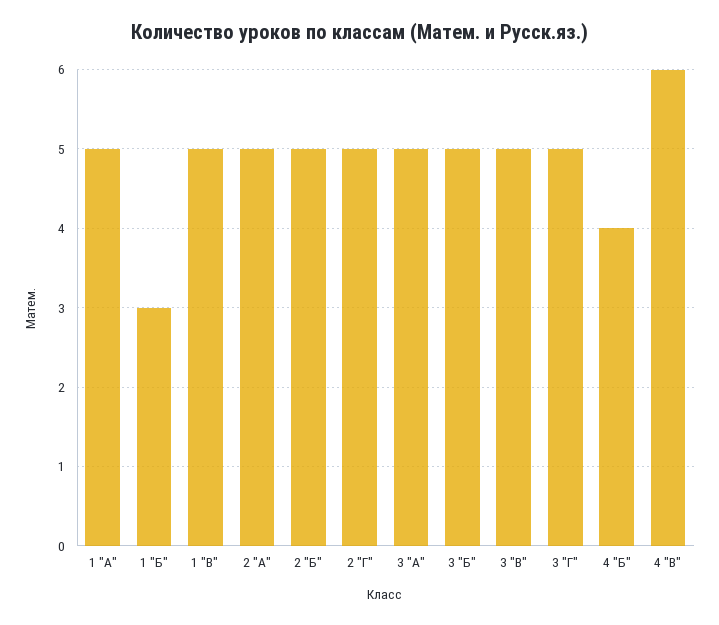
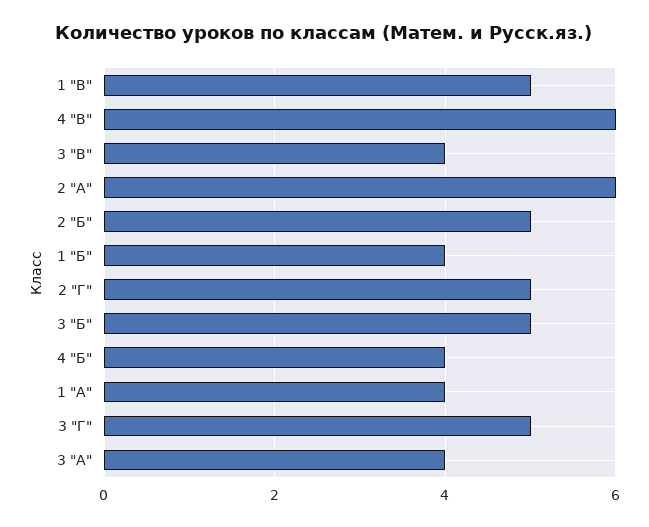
  {
-   "1 \"А\"": 5,
+   "1 \"А\"": 4,
-   "1 \"Б\"": 3,
+   "1 \"Б\"": 4,
    "1 \"В\"": 5,
-   "2 \"А\"": 5,
+   "2 \"А\"": 6,
    "2 \"Б\"": 5,
    "2 \"Г\"": 5,
-   "3 \"А\"": 5,
+   "3 \"А\"": 4,
    "3 \"Б\"": 5,
-   "3 \"В\"": 5,
+   "3 \"В\"": 4,
    "3 \"Г\"": 5,
    "4 \"Б\"": 4,
    "4 \"В\"": 6
  }

